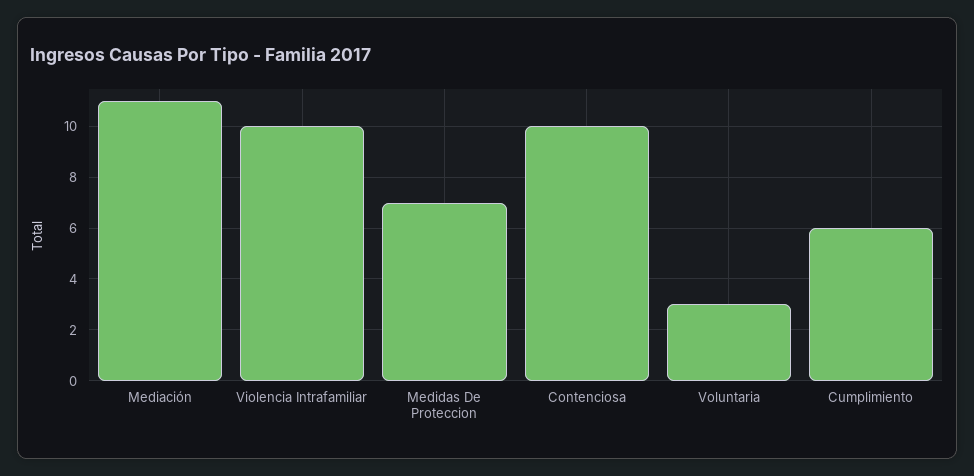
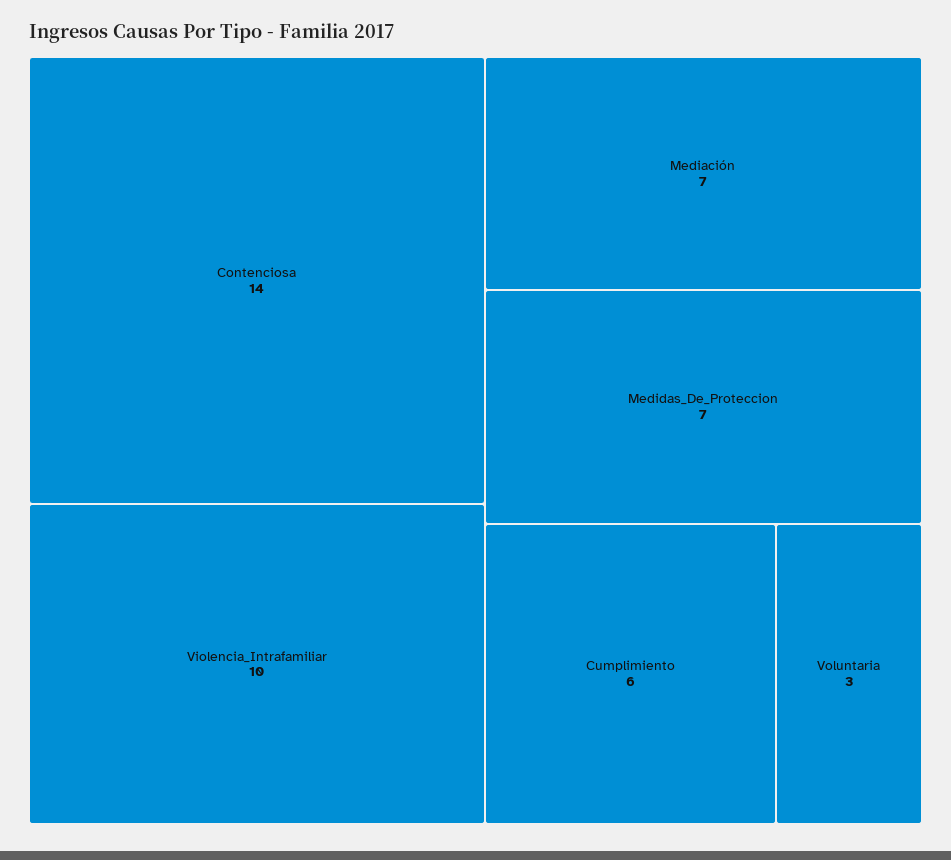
  {
-   "Mediación": 11,
+   "Mediación": 7,
    "Violencia Intrafamiliar": 10,
    "Medidas De Proteccion": 7,
-   "Contenciosa": 10,
+   "Contenciosa": 14,
    "Voluntaria": 3,
    "Cumplimiento": 6
  }

